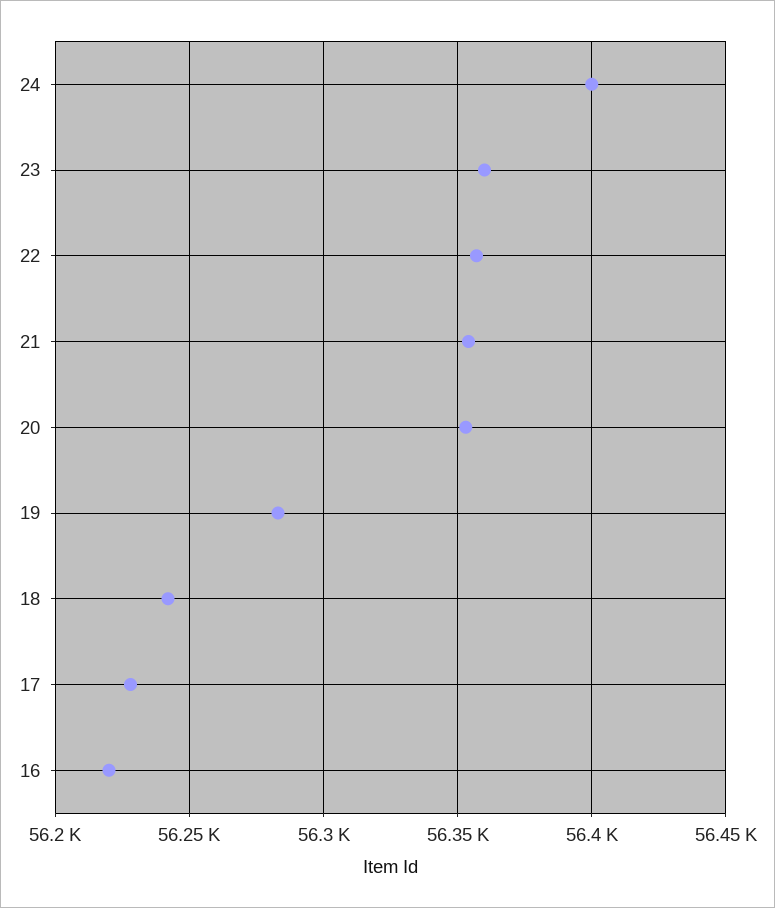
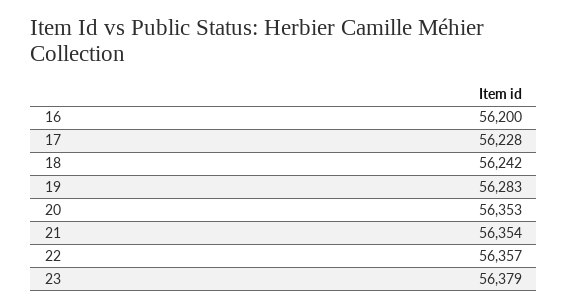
  {
-   "24": 56400,
-   "23": 56360,
+   "23": 56379,
    "22": 56357,
    "21": 56354,
    "20": 56353,
    "19": 56283,
    "18": 56242,
    "17": 56228,
-   "16": 56220
+   "16": 56200
  }

